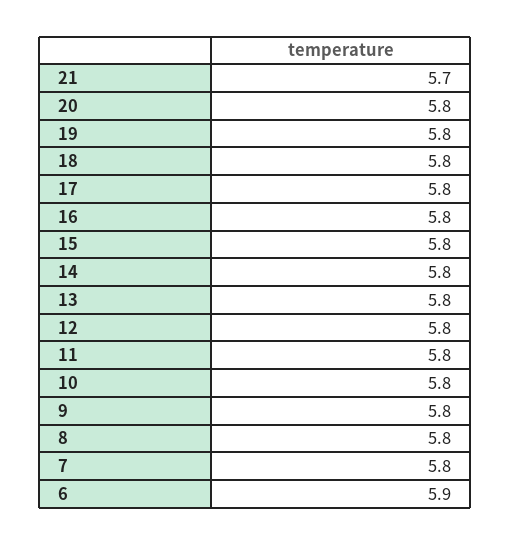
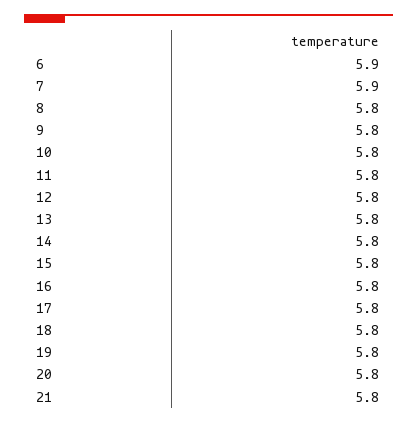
  {
-   "21": 5.7,
+   "21": 5.8,
    "20": 5.8,
    "19": 5.8,
    "18": 5.8,
    "17": 5.8,
    "16": 5.8,
    "15": 5.8,
    "14": 5.8,
    "13": 5.8,
    "12": 5.8,
    "11": 5.8,
    "10": 5.8,
    "9": 5.8,
    "8": 5.8,
-   "7": 5.8,
+   "7": 5.9,
    "6": 5.9
  }

